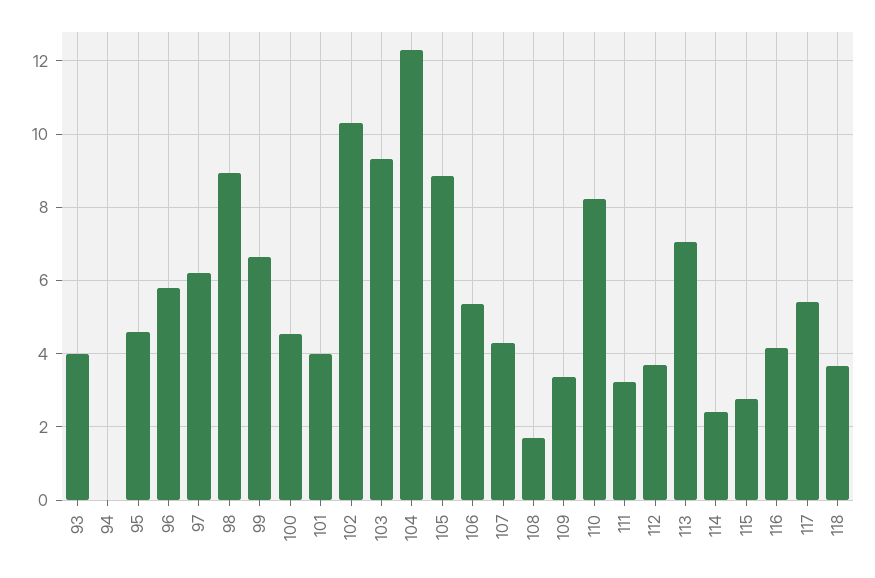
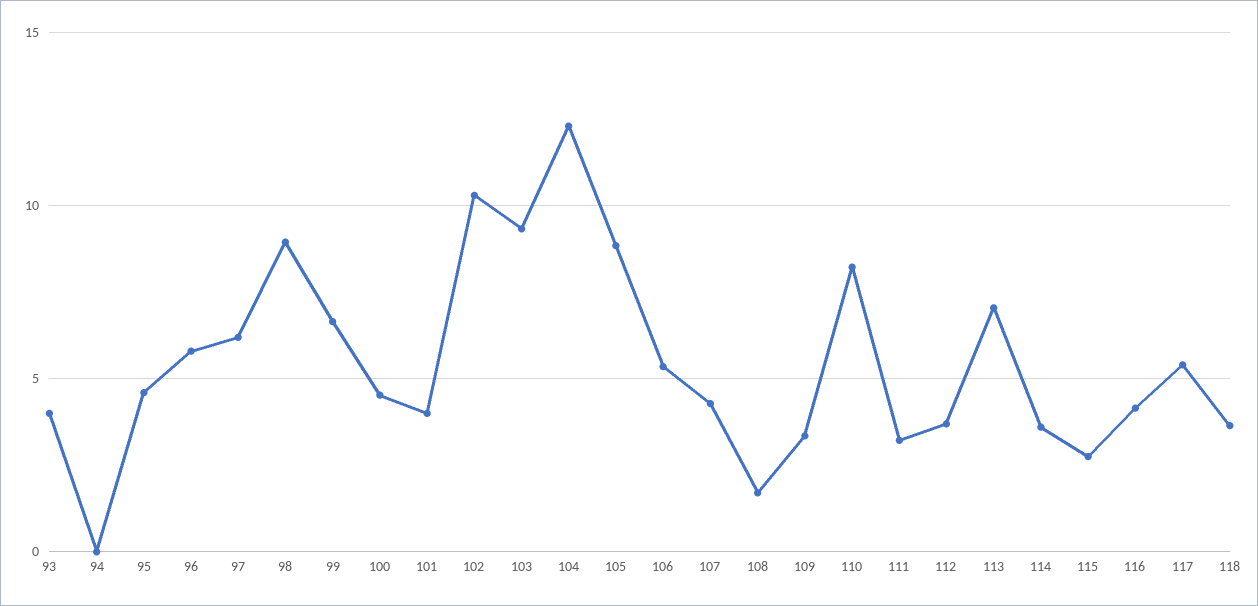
  {
    "93": 4,
    "94": 0,
    "95": 4.6,
    "96": 5.8,
    "97": 6.2,
    "98": 9,
    "99": 6.6,
    "100": 4.6,
    "101": 4,
    "102": 10.4,
    "103": 9.4,
    "104": 12.4,
    "105": 8.8,
    "106": 5.4,
    "107": 4.2,
    "108": 1.8,
    "109": 3.4,
    "110": 8.2,
    "111": 3.2,
    "112": 3.8,
    "113": 7,
-   "114": 2.4,
+   "114": 3.5,
    "115": 2.8,
    "116": 4.2,
    "117": 5.4,
    "118": 3.6
  }

